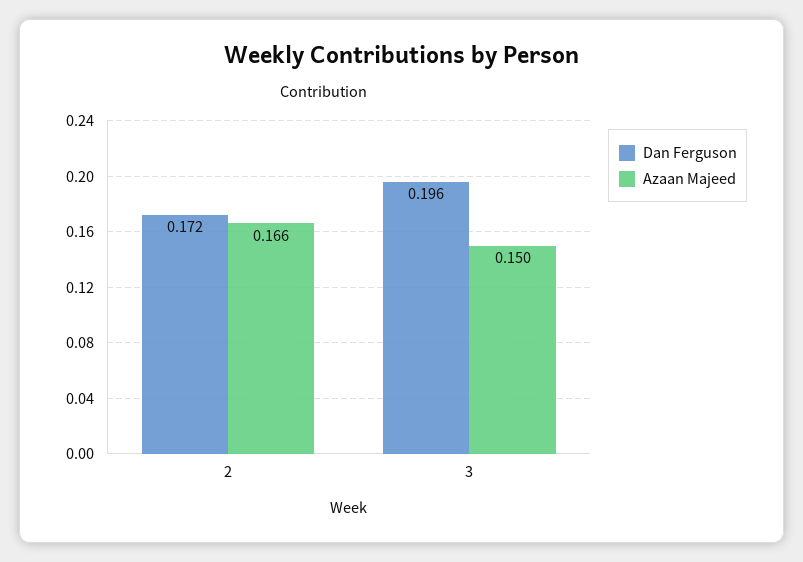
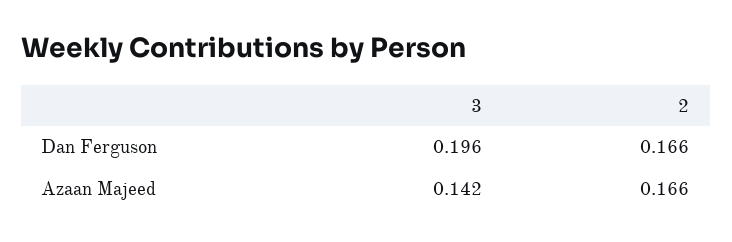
  {
    "Dan Ferguson": {
-     "2": 0.172,
+     "2": 0.166,
      "3": 0.196
    },
    "Azaan Majeed": {
      "2": 0.166,
-     "3": 0.15
+     "3": 0.142
    }
  }

